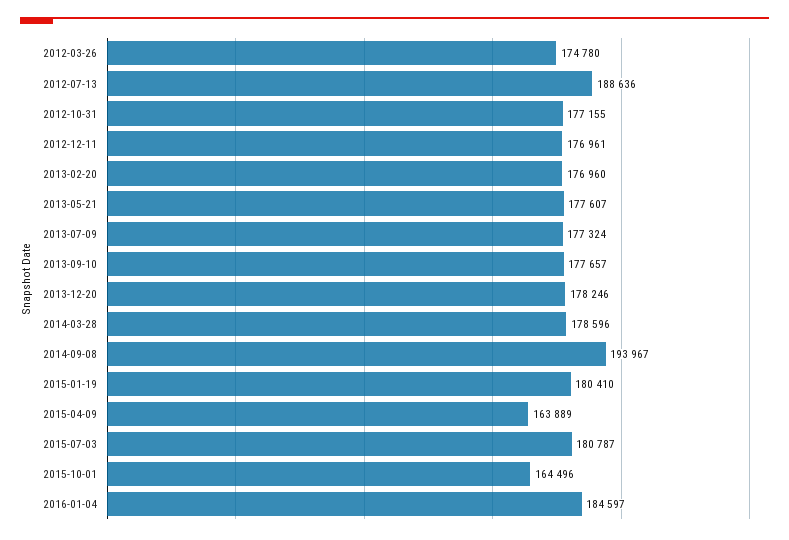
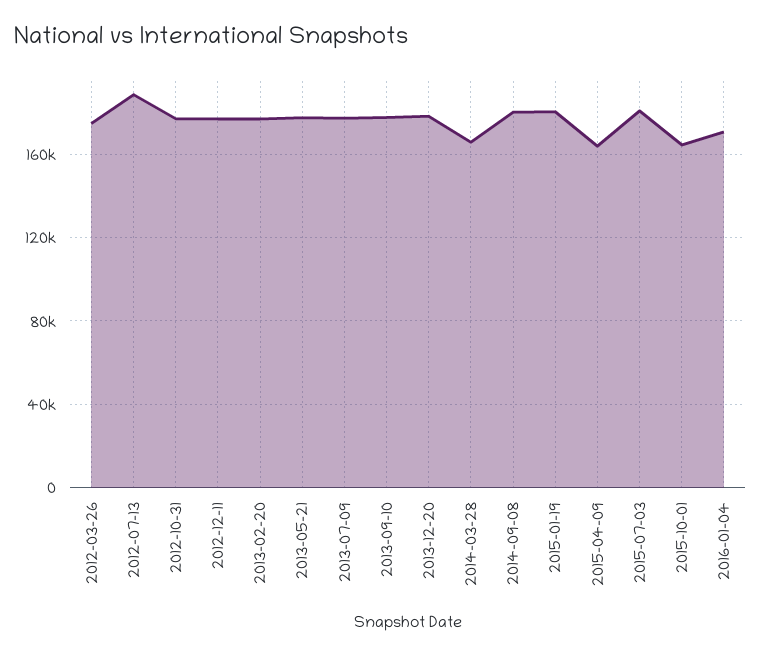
  {
    "2012-03-26": 174780,
    "2012-07-13": 188636,
    "2012-10-31": 177155,
    "2012-12-11": 176961,
    "2013-02-20": 176960,
    "2013-05-21": 177607,
    "2013-07-09": 177324,
    "2013-09-10": 177657,
    "2013-12-20": 178246,
-   "2014-03-28": 178596,
+   "2014-03-28": 165000,
-   "2014-09-08": 193967,
+   "2014-09-08": 180000,
    "2015-01-19": 180410,
    "2015-04-09": 163889,
    "2015-07-03": 180787,
    "2015-10-01": 164496,
-   "2016-01-04": 184597
+   "2016-01-04": 170000
  }

